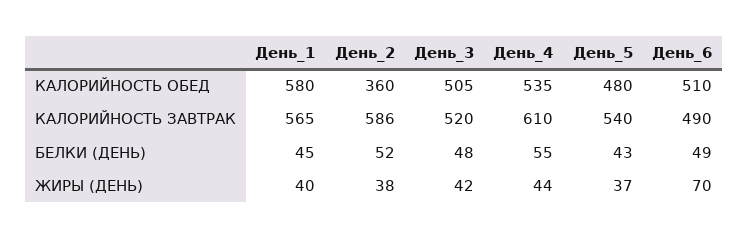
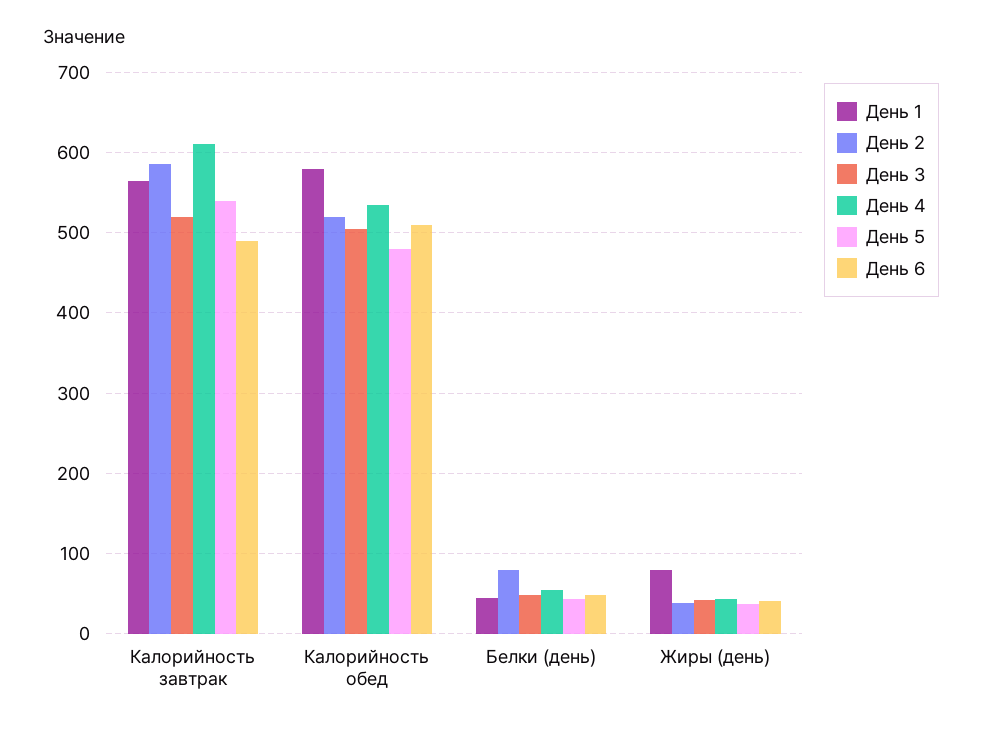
  {
    "День_1": {
      "КАЛОРИЙНОСТЬ ОБЕД": 580,
      "КАЛОРИЙНОСТЬ ЗАВТРАК": 565,
      "БЕЛКИ (ДЕНЬ)": 45,
-     "ЖИРЫ (ДЕНЬ)": 40
+     "ЖИРЫ (ДЕНЬ)": 80
    },
    "День_2": {
-     "КАЛОРИЙНОСТЬ ОБЕД": 360,
+     "КАЛОРИЙНОСТЬ ОБЕД": 520,
      "КАЛОРИЙНОСТЬ ЗАВТРАК": 586,
-     "БЕЛКИ (ДЕНЬ)": 52,
+     "БЕЛКИ (ДЕНЬ)": 80,
      "ЖИРЫ (ДЕНЬ)": 38
    },
    "День_3": {
      "КАЛОРИЙНОСТЬ ОБЕД": 505,
      "КАЛОРИЙНОСТЬ ЗАВТРАК": 520,
      "БЕЛКИ (ДЕНЬ)": 48,
      "ЖИРЫ (ДЕНЬ)": 42
    },
    "День_4": {
      "КАЛОРИЙНОСТЬ ОБЕД": 535,
      "КАЛОРИЙНОСТЬ ЗАВТРАК": 610,
      "БЕЛКИ (ДЕНЬ)": 55,
      "ЖИРЫ (ДЕНЬ)": 44
    },
    "День_5": {
      "КАЛОРИЙНОСТЬ ОБЕД": 480,
      "КАЛОРИЙНОСТЬ ЗАВТРАК": 540,
      "БЕЛКИ (ДЕНЬ)": 43,
      "ЖИРЫ (ДЕНЬ)": 37
    },
    "День_6": {
      "КАЛОРИЙНОСТЬ ОБЕД": 510,
      "КАЛОРИЙНОСТЬ ЗАВТРАК": 490,
      "БЕЛКИ (ДЕНЬ)": 49,
-     "ЖИРЫ (ДЕНЬ)": 70
+     "ЖИРЫ (ДЕНЬ)": 40
    }
  }

